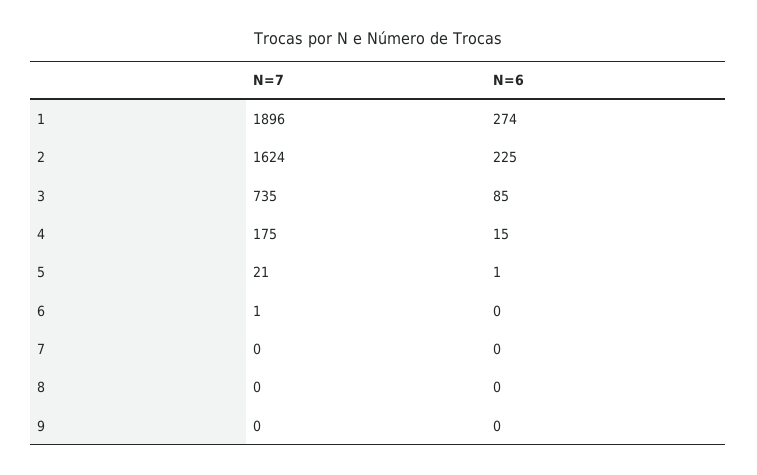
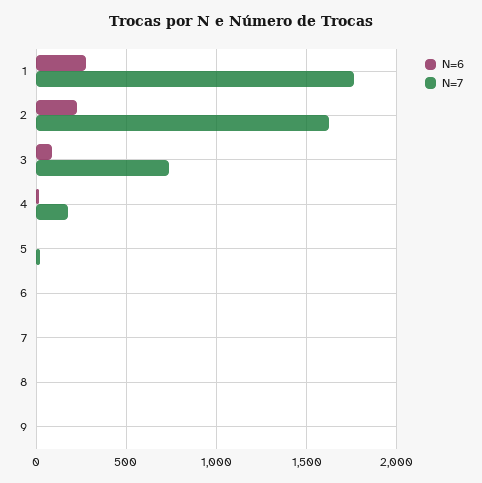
  {
    "N=7": {
-     "1": 1896,
+     "1": 1750,
      "2": 1624,
      "3": 735,
      "4": 175,
      "5": 21,
      "6": 1,
      "7": 0,
      "8": 0,
      "9": 0
    },
    "N=6": {
      "1": 274,
      "2": 225,
      "3": 85,
      "4": 15,
      "5": 1,
      "6": 0,
      "7": 0,
      "8": 0,
      "9": 0
    }
  }

